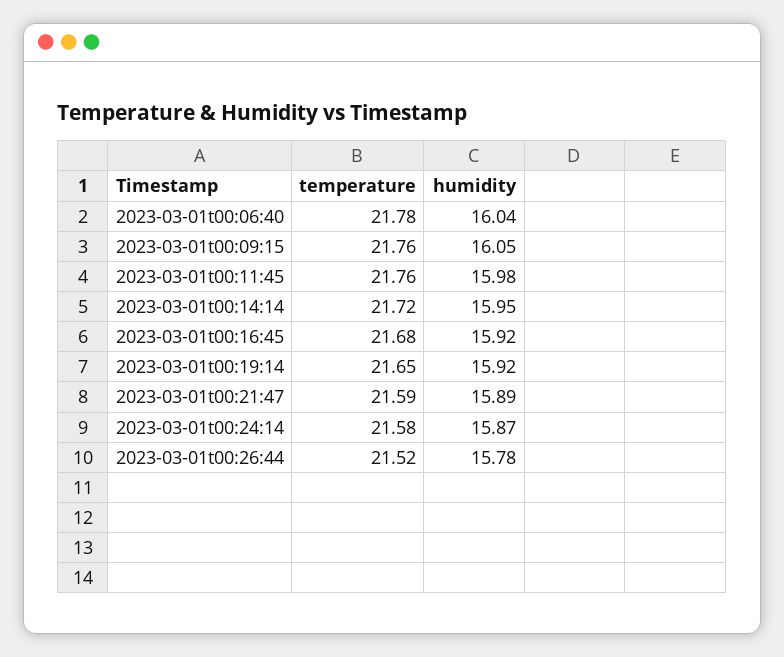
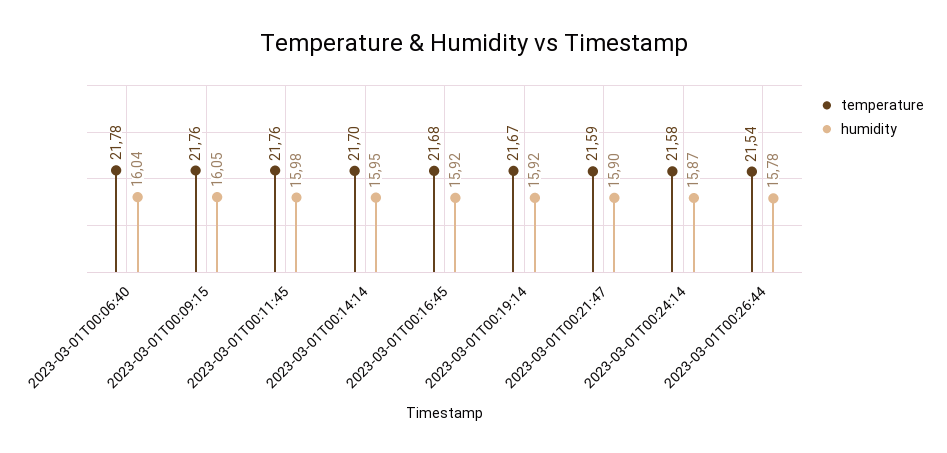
  {
    "temperature": {
      "2023-03-01t00:06:40": 21.78,
      "2023-03-01t00:09:15": 21.76,
      "2023-03-01t00:11:45": 21.76,
-     "2023-03-01t00:14:14": 21.72,
+     "2023-03-01t00:14:14": 21.7,
      "2023-03-01t00:16:45": 21.68,
-     "2023-03-01t00:19:14": 21.65,
+     "2023-03-01t00:19:14": 21.67,
      "2023-03-01t00:21:47": 21.59,
      "2023-03-01t00:24:14": 21.58,
-     "2023-03-01t00:26:44": 21.52
+     "2023-03-01t00:26:44": 21.54
    },
    "humidity": {
      "2023-03-01t00:06:40": 16.04,
      "2023-03-01t00:09:15": 16.05,
      "2023-03-01t00:11:45": 15.98,
      "2023-03-01t00:14:14": 15.95,
      "2023-03-01t00:16:45": 15.92,
      "2023-03-01t00:19:14": 15.92,
-     "2023-03-01t00:21:47": 15.89,
+     "2023-03-01t00:21:47": 15.9,
      "2023-03-01t00:24:14": 15.87,
      "2023-03-01t00:26:44": 15.78
    }
  }

